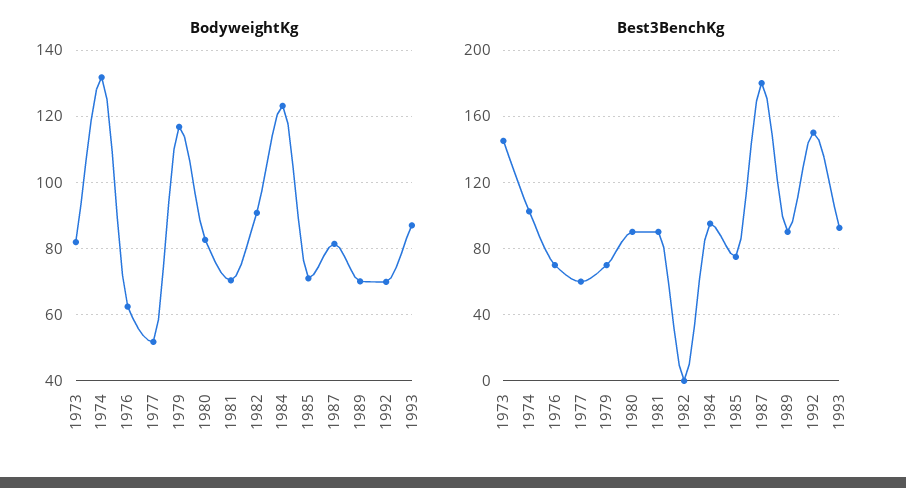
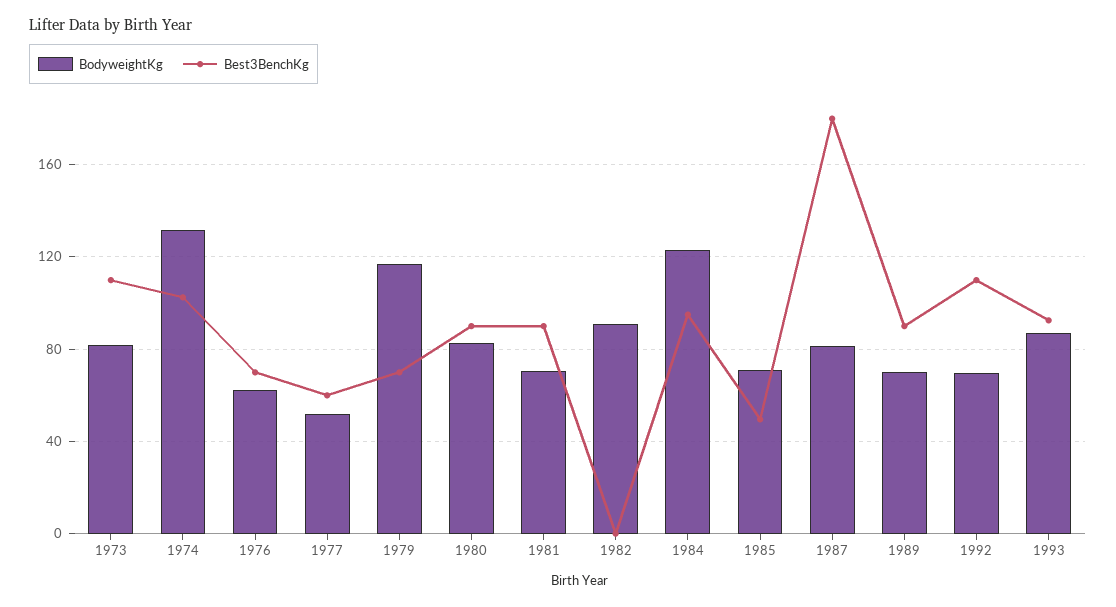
  {
    "BodyweightKg": {
      "1973": 82,
      "1974": 132,
      "1976": 62,
      "1977": 52,
      "1979": 116,
      "1980": 82,
      "1981": 70,
      "1982": 90,
      "1984": 124,
      "1985": 72,
      "1987": 82,
      "1989": 70,
      "1992": 70,
      "1993": 88
    },
    "Best3BenchKg": {
-     "1973": 145,
+     "1973": 110,
      "1974": 105,
      "1976": 70,
      "1977": 60,
      "1979": 70,
      "1980": 90,
      "1981": 90,
      "1982": 0,
      "1984": 95,
-     "1985": 75,
+     "1985": 50,
      "1987": 180,
      "1989": 90,
-     "1992": 150,
+     "1992": 110,
      "1993": 95
    }
  }

